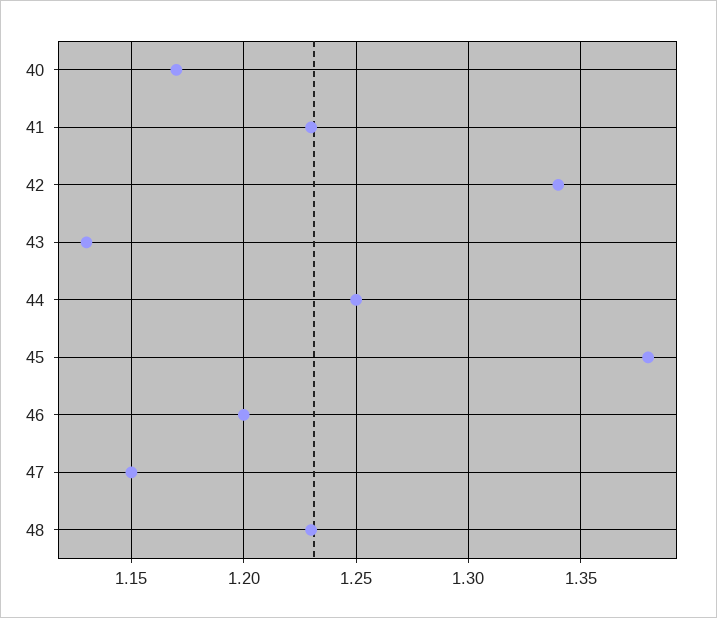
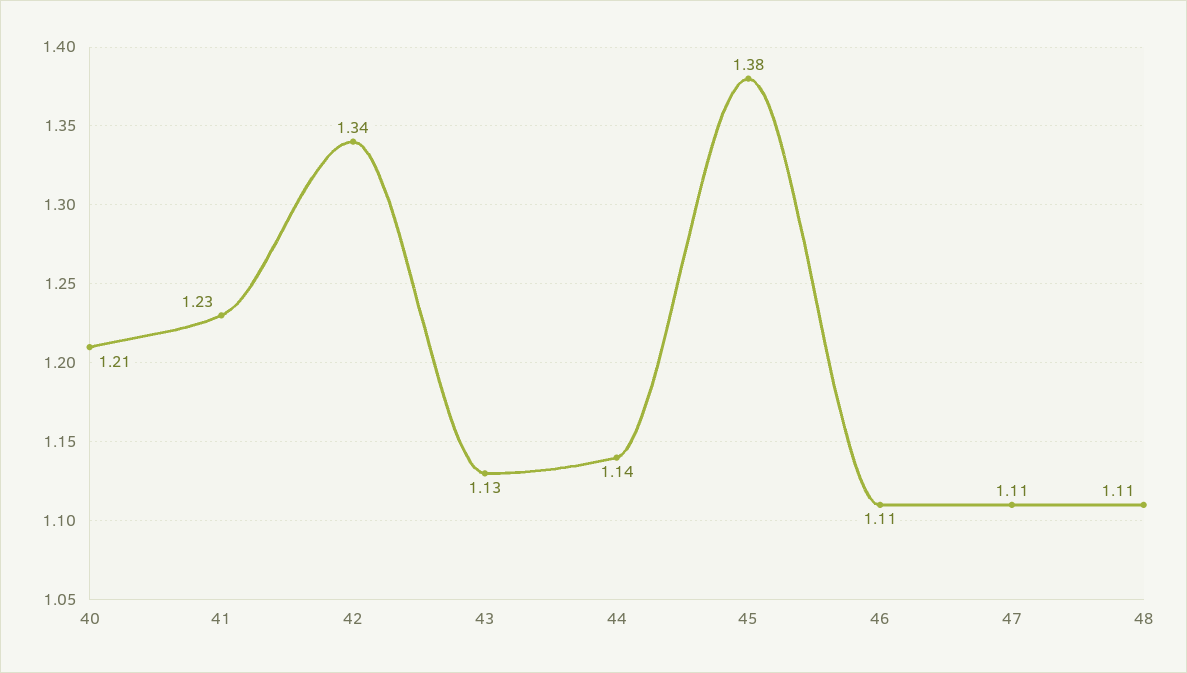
  {
-   "40": 1.17,
+   "40": 1.21,
    "41": 1.23,
    "42": 1.34,
    "43": 1.13,
-   "44": 1.25,
+   "44": 1.14,
    "45": 1.38,
-   "46": 1.2,
+   "46": 1.11,
-   "47": 1.15,
+   "47": 1.11,
-   "48": 1.23
+   "48": 1.11
  }

